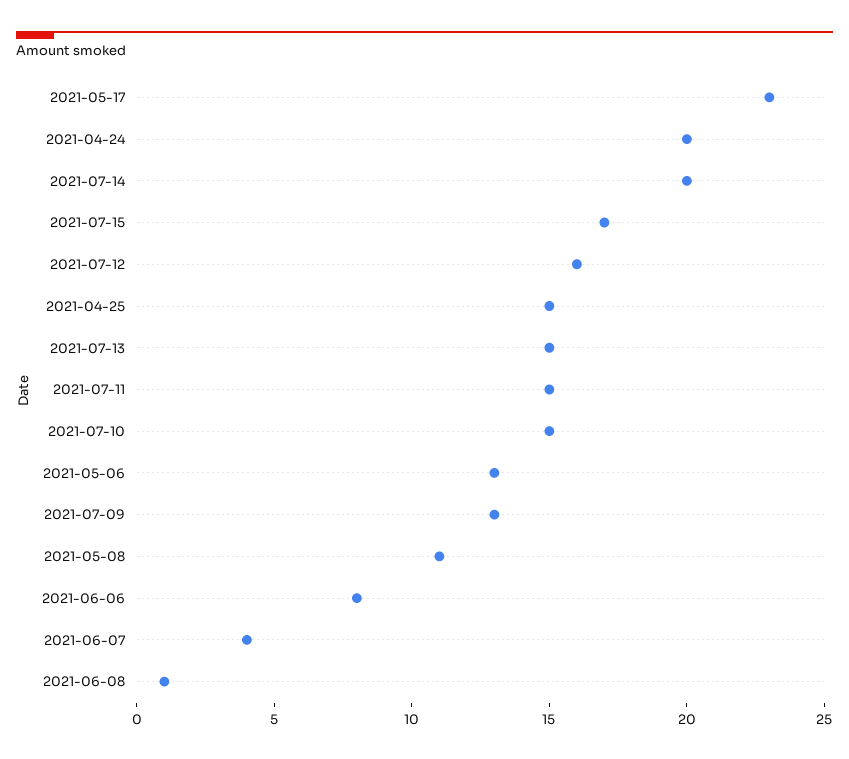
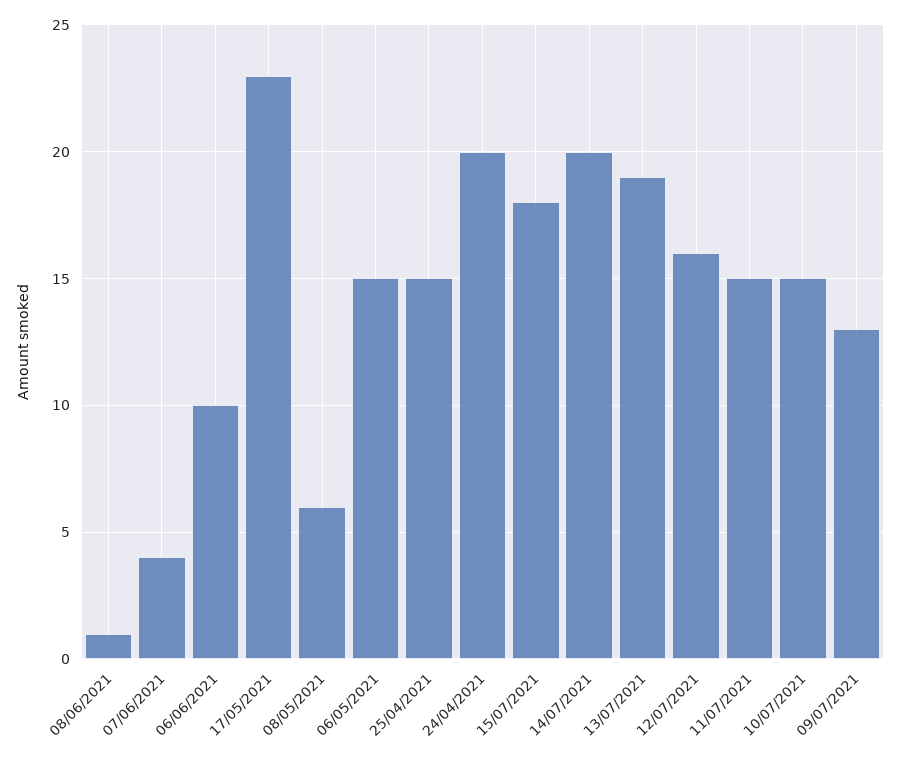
  {
    "2021-05-17": 23,
    "2021-04-24": 20,
    "2021-07-14": 20,
-   "2021-07-15": 17,
+   "2021-07-15": 18,
    "2021-07-12": 16,
    "2021-04-25": 15,
-   "2021-07-13": 15,
+   "2021-07-13": 19,
    "2021-07-11": 15,
    "2021-07-10": 15,
-   "2021-05-06": 13,
+   "2021-05-06": 15,
    "2021-07-09": 13,
-   "2021-05-08": 11,
+   "2021-05-08": 6,
-   "2021-06-06": 8,
+   "2021-06-06": 10,
    "2021-06-07": 4,
    "2021-06-08": 1
  }

